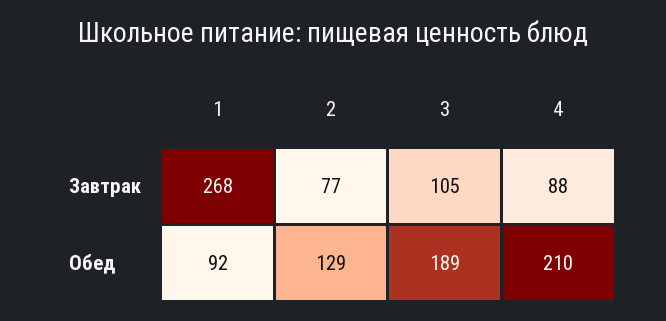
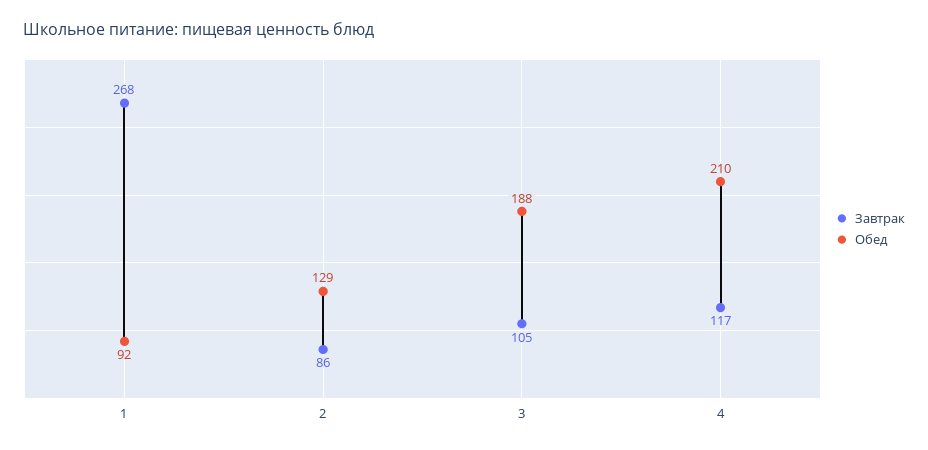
  {
    "Завтрак": {
      "1": 268,
-     "2": 77,
+     "2": 86,
      "3": 105,
-     "4": 88
+     "4": 117
    },
    "Обед": {
      "1": 92,
      "2": 129,
-     "3": 189,
+     "3": 188,
      "4": 210
    }
  }

